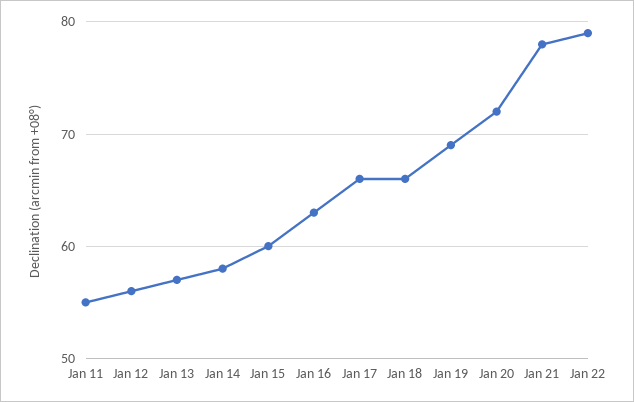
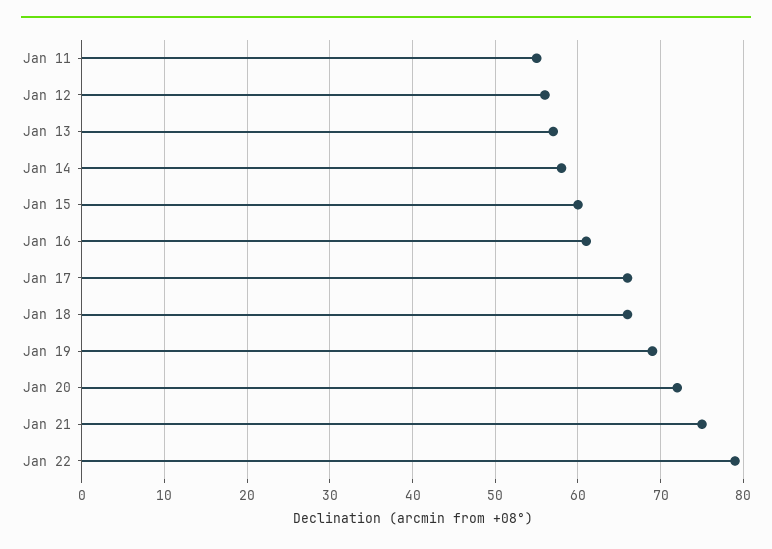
  {
    "Jan 11": 55,
    "Jan 12": 56,
    "Jan 13": 57,
    "Jan 14": 58,
    "Jan 15": 60,
-   "Jan 16": 63,
+   "Jan 16": 61,
    "Jan 17": 66,
    "Jan 18": 66,
    "Jan 19": 69,
    "Jan 20": 72,
-   "Jan 21": 78,
+   "Jan 21": 75,
    "Jan 22": 79
  }

